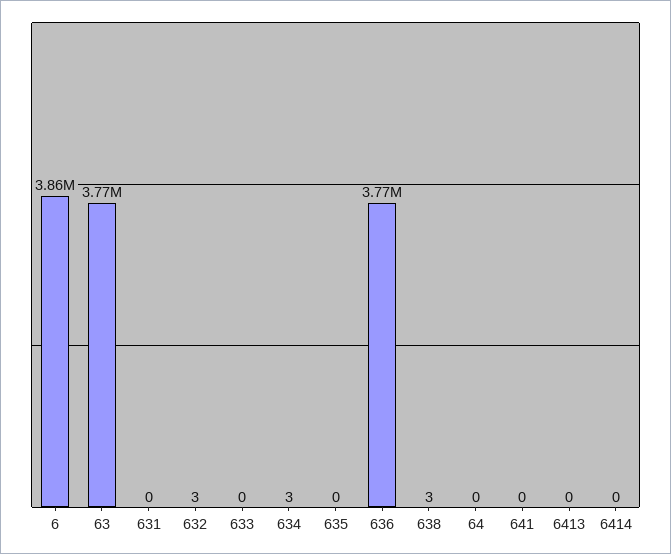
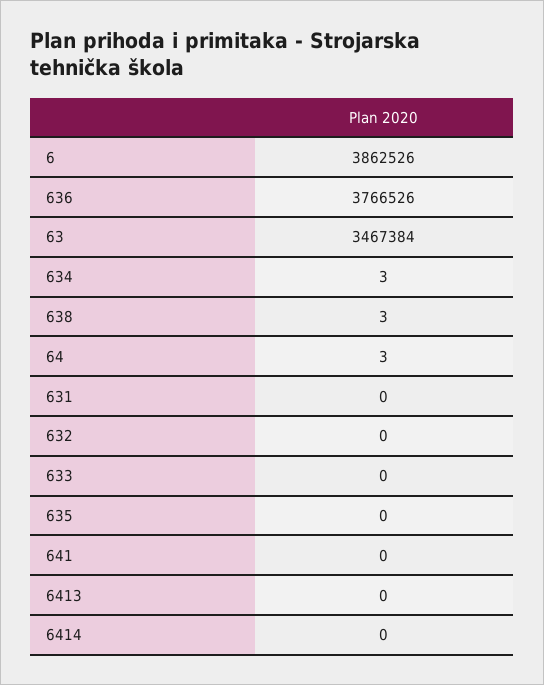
  {
    "6": 3862526,
-   "63": 3770000,
+   "63": 3467384,
    "631": 0,
-   "632": 3,
+   "632": 0,
    "633": 0,
    "634": 3,
    "635": 0,
    "636": 3766526,
    "638": 3,
-   "64": 0,
+   "64": 3,
    "641": 0,
    "6413": 0,
    "6414": 0
  }

